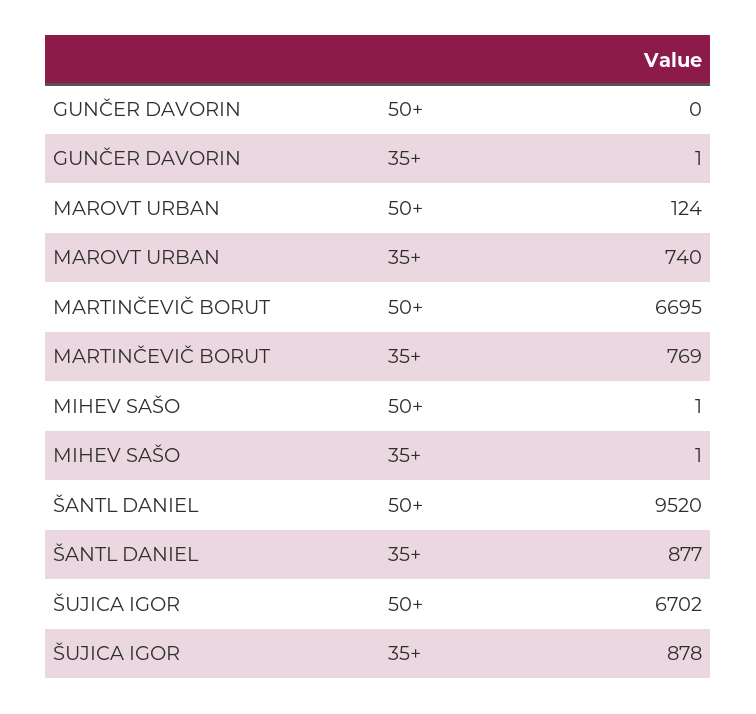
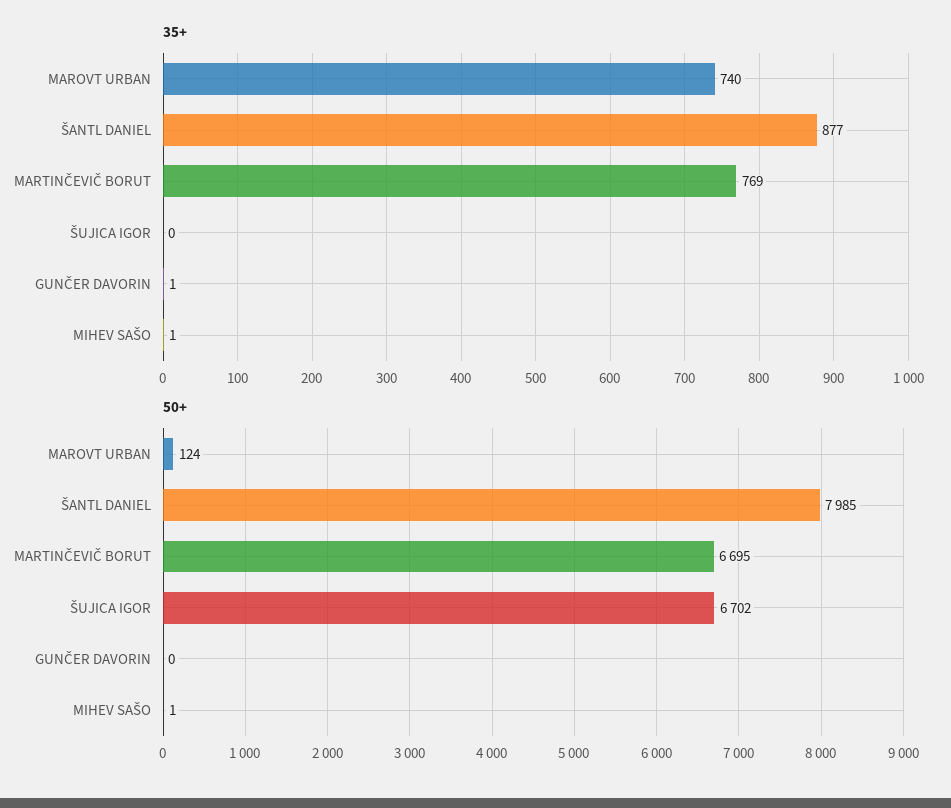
  {
    "50+": {
      "GUNČER DAVORIN": 0,
      "MAROVT URBAN": 124,
      "MARTINČEVIČ BORUT": 6695,
      "MIHEV SAŠO": 1,
-     "ŠANTL DANIEL": 9520,
+     "ŠANTL DANIEL": 7985,
      "ŠUJICA IGOR": 6702
    },
    "35+": {
      "GUNČER DAVORIN": 1,
      "MAROVT URBAN": 740,
      "MARTINČEVIČ BORUT": 769,
      "MIHEV SAŠO": 1,
      "ŠANTL DANIEL": 877,
-     "ŠUJICA IGOR": 878
+     "ŠUJICA IGOR": 0
    }
  }

